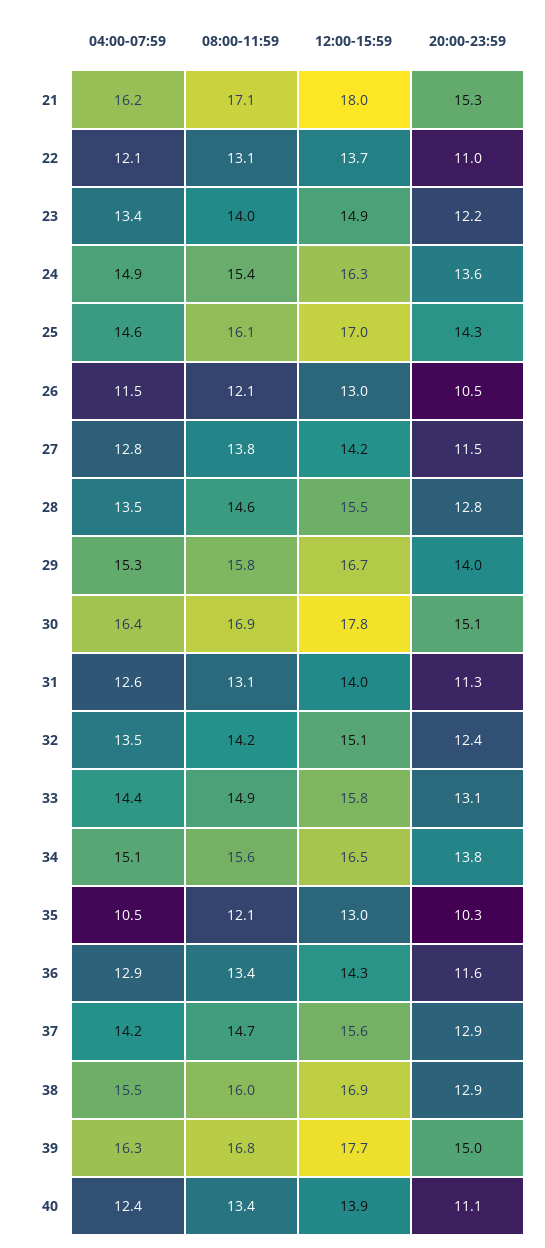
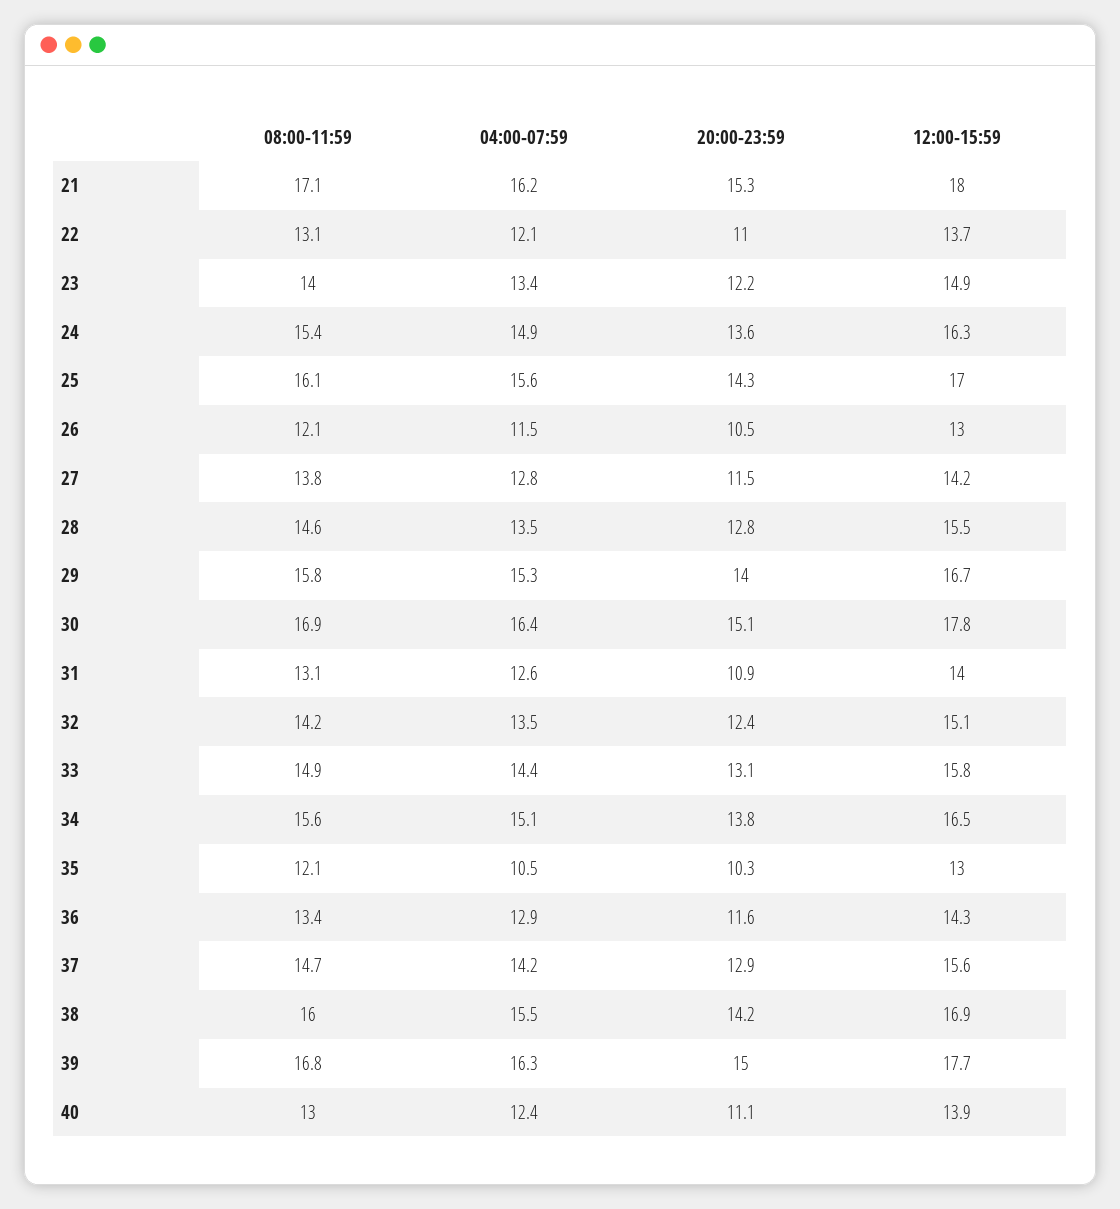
  {
    "04:00-07:59": {
      "21": 16.2,
      "22": 12.1,
      "23": 13.4,
      "24": 14.9,
-     "25": 14.6,
+     "25": 15.6,
      "26": 11.5,
      "27": 12.8,
      "28": 13.5,
      "29": 15.3,
      "30": 16.4,
      "31": 12.6,
      "32": 13.5,
      "33": 14.4,
      "34": 15.1,
      "35": 10.5,
      "36": 12.9,
      "37": 14.2,
      "38": 15.5,
      "39": 16.3,
      "40": 12.4
    },
    "08:00-11:59": {
      "21": 17.1,
      "22": 13.1,
      "23": 14,
      "24": 15.4,
      "25": 16.1,
      "26": 12.1,
      "27": 13.8,
      "28": 14.6,
      "29": 15.8,
      "30": 16.9,
      "31": 13.1,
      "32": 14.2,
      "33": 14.9,
      "34": 15.6,
      "35": 12.1,
      "36": 13.4,
      "37": 14.7,
      "38": 16,
      "39": 16.8,
-     "40": 13.4
+     "40": 13
    },
    "12:00-15:59": {
      "21": 18,
      "22": 13.7,
      "23": 14.9,
      "24": 16.3,
      "25": 17,
      "26": 13,
      "27": 14.2,
      "28": 15.5,
      "29": 16.7,
      "30": 17.8,
      "31": 14,
      "32": 15.1,
      "33": 15.8,
      "34": 16.5,
      "35": 13,
      "36": 14.3,
      "37": 15.6,
      "38": 16.9,
      "39": 17.7,
      "40": 13.9
    },
    "20:00-23:59": {
      "21": 15.3,
      "22": 11,
      "23": 12.2,
      "24": 13.6,
      "25": 14.3,
      "26": 10.5,
      "27": 11.5,
      "28": 12.8,
      "29": 14,
      "30": 15.1,
-     "31": 11.3,
+     "31": 10.9,
      "32": 12.4,
      "33": 13.1,
      "34": 13.8,
      "35": 10.3,
      "36": 11.6,
      "37": 12.9,
-     "38": 12.9,
+     "38": 14.2,
      "39": 15,
      "40": 11.1
    }
  }

